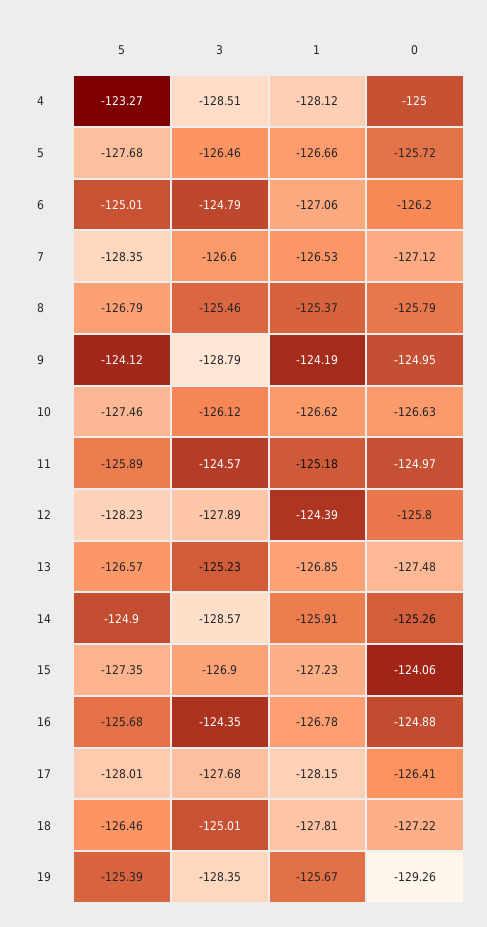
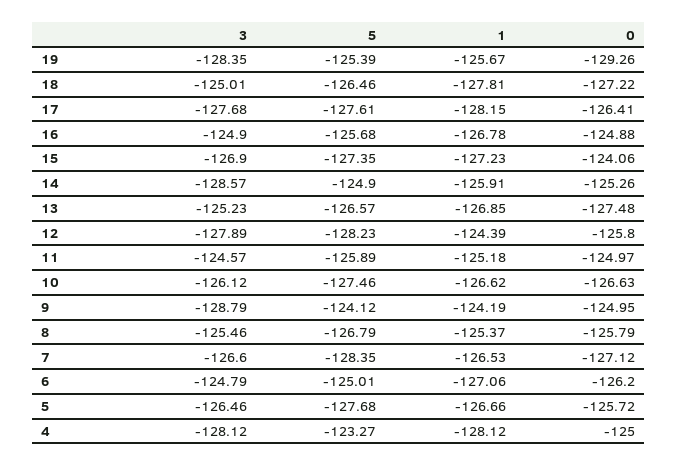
  {
    "5": {
      "4": -123.27,
      "5": -127.68,
      "6": -125.01,
      "7": -128.35,
      "8": -126.79,
      "9": -124.12,
      "10": -127.46,
      "11": -125.89,
      "12": -128.23,
      "13": -126.57,
      "14": -124.9,
      "15": -127.35,
      "16": -125.68,
-     "17": -128.01,
+     "17": -127.61,
      "18": -126.46,
      "19": -125.39
    },
    "3": {
-     "4": -128.51,
+     "4": -128.12,
      "5": -126.46,
      "6": -124.79,
      "7": -126.6,
      "8": -125.46,
      "9": -128.79,
      "10": -126.12,
      "11": -124.57,
      "12": -127.89,
      "13": -125.23,
      "14": -128.57,
      "15": -126.9,
-     "16": -124.35,
+     "16": -124.9,
      "17": -127.68,
      "18": -125.01,
      "19": -128.35
    },
    "1": {
      "4": -128.12,
      "5": -126.66,
      "6": -127.06,
      "7": -126.53,
      "8": -125.37,
      "9": -124.19,
      "10": -126.62,
      "11": -125.18,
      "12": -124.39,
      "13": -126.85,
      "14": -125.91,
      "15": -127.23,
      "16": -126.78,
      "17": -128.15,
      "18": -127.81,
      "19": -125.67
    },
    "0": {
      "4": -125,
      "5": -125.72,
      "6": -126.2,
      "7": -127.12,
      "8": -125.79,
      "9": -124.95,
      "10": -126.63,
      "11": -124.97,
      "12": -125.8,
      "13": -127.48,
      "14": -125.26,
      "15": -124.06,
      "16": -124.88,
      "17": -126.41,
      "18": -127.22,
      "19": -129.26
    }
  }

